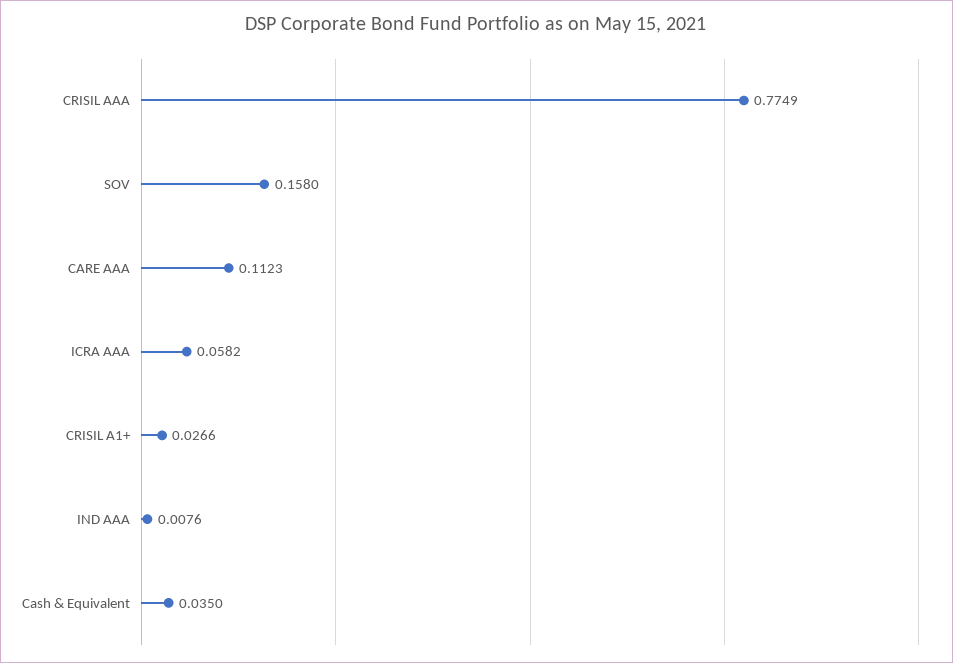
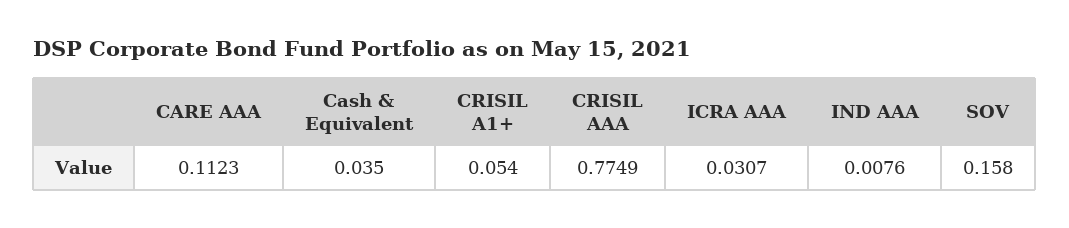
  {
    "CRISIL AAA": 0.7749,
    "SOV": 0.158,
    "CARE AAA": 0.1123,
-   "ICRA AAA": 0.0582,
+   "ICRA AAA": 0.0307,
-   "CRISIL A1+": 0.0266,
+   "CRISIL A1+": 0.054,
    "IND AAA": 0.0076,
    "Cash & Equivalent": 0.035
  }

